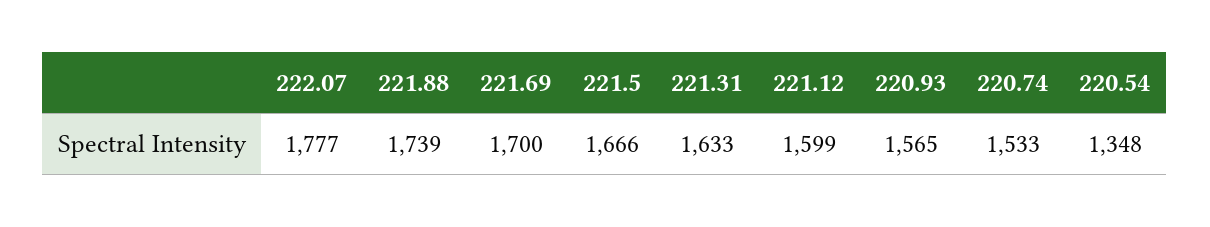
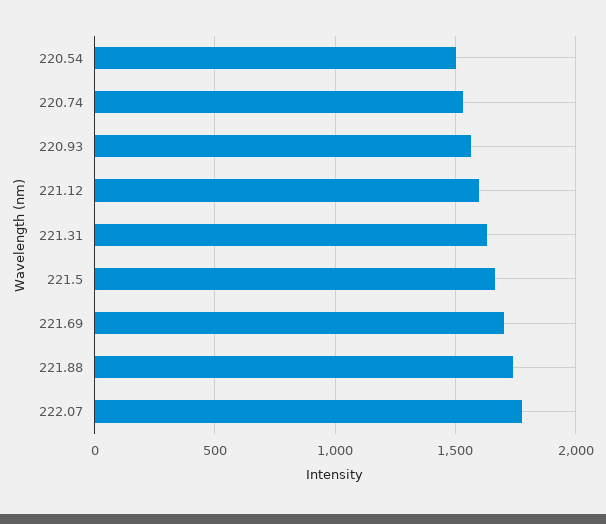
  {
    "222.07": 1777,
    "221.88": 1739,
    "221.69": 1700,
    "221.5": 1666,
    "221.31": 1633,
    "221.12": 1599,
    "220.93": 1565,
    "220.74": 1533,
-   "220.54": 1348
+   "220.54": 1500
  }

